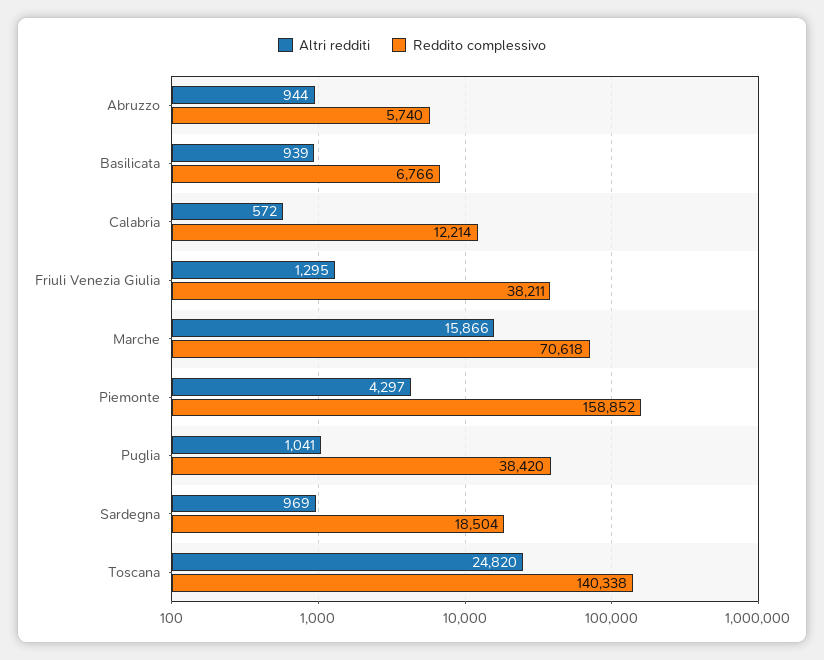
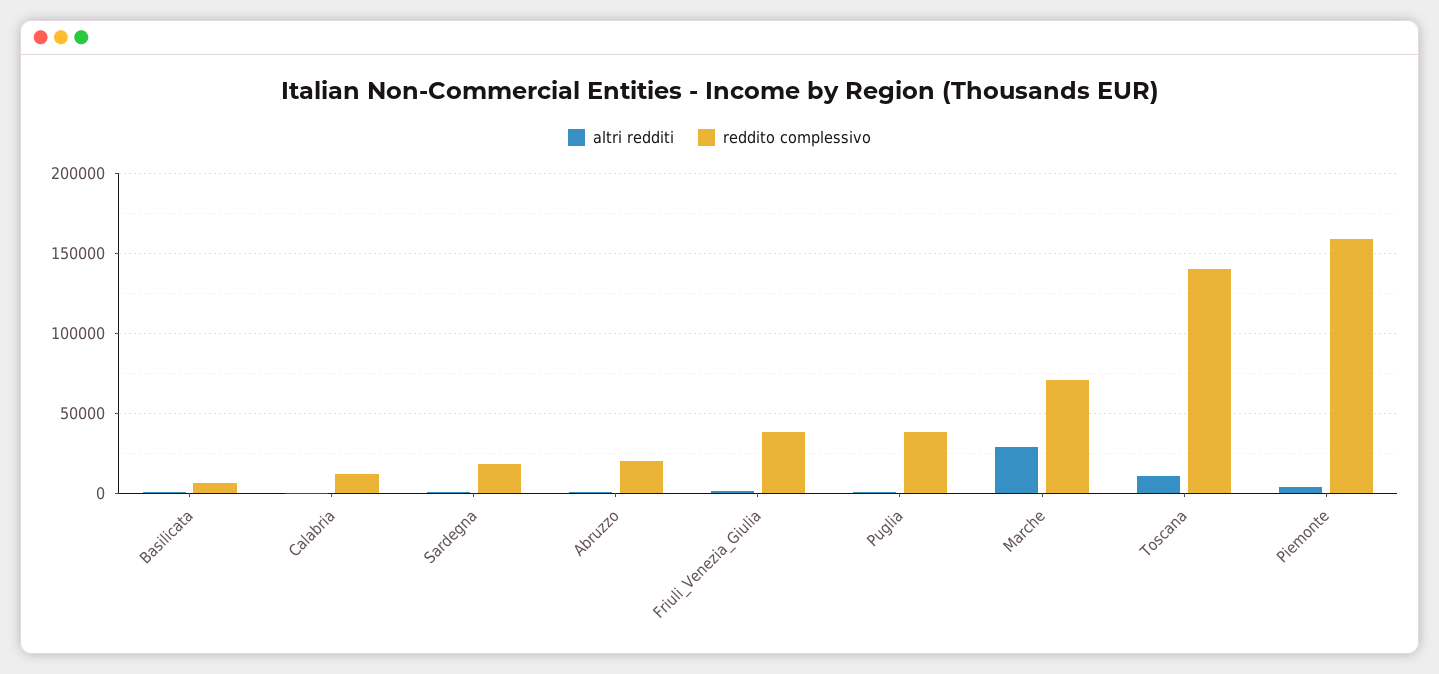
  {
    "Altri redditi": {
      "Abruzzo": 944,
      "Basilicata": 939,
      "Calabria": 572,
      "Friuli Venezia Giulia": 1295,
-     "Marche": 15866,
+     "Marche": 30000,
      "Piemonte": 4297,
      "Puglia": 1041,
      "Sardegna": 969,
-     "Toscana": 24820
+     "Toscana": 10000
    },
    "Reddito complessivo": {
-     "Abruzzo": 5740,
+     "Abruzzo": 20000,
      "Basilicata": 6766,
      "Calabria": 12214,
      "Friuli Venezia Giulia": 38211,
      "Marche": 70618,
      "Piemonte": 158852,
      "Puglia": 38420,
      "Sardegna": 18504,
      "Toscana": 140338
    }
  }

